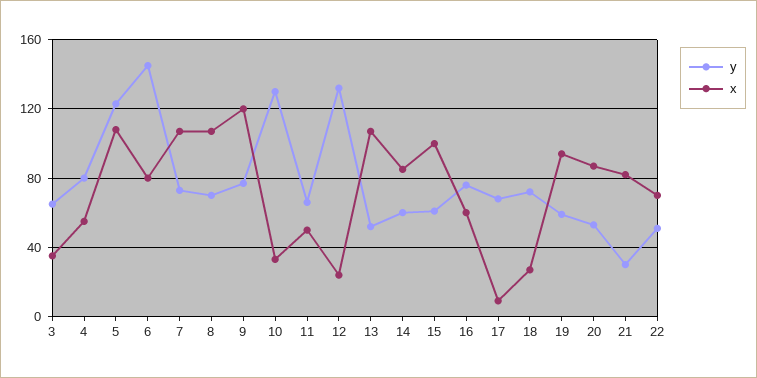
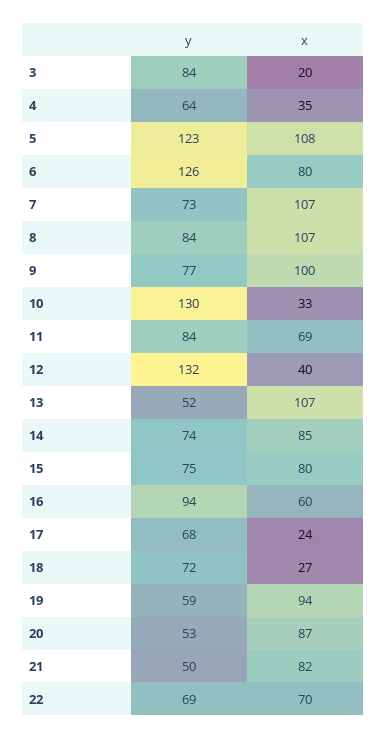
  {
    "y": {
-     "3": 65,
+     "3": 84,
-     "4": 80,
+     "4": 64,
      "5": 123,
-     "6": 145,
+     "6": 126,
      "7": 73,
-     "8": 70,
+     "8": 84,
      "9": 77,
      "10": 130,
-     "11": 65,
+     "11": 84,
      "12": 132,
      "13": 52,
-     "14": 60,
+     "14": 74,
-     "15": 60,
+     "15": 75,
-     "16": 75,
+     "16": 94,
      "17": 68,
      "18": 72,
      "19": 59,
      "20": 53,
-     "21": 30,
+     "21": 50,
-     "22": 50
+     "22": 69
    },
    "x": {
-     "3": 35,
+     "3": 20,
-     "4": 55,
+     "4": 35,
      "5": 108,
      "6": 80,
      "7": 107,
      "8": 107,
-     "9": 120,
+     "9": 100,
      "10": 33,
-     "11": 50,
+     "11": 69,
-     "12": 25,
+     "12": 40,
      "13": 107,
      "14": 85,
-     "15": 100,
+     "15": 80,
      "16": 60,
-     "17": 10,
+     "17": 24,
      "18": 27,
      "19": 94,
      "20": 87,
      "21": 82,
      "22": 70
    }
  }

